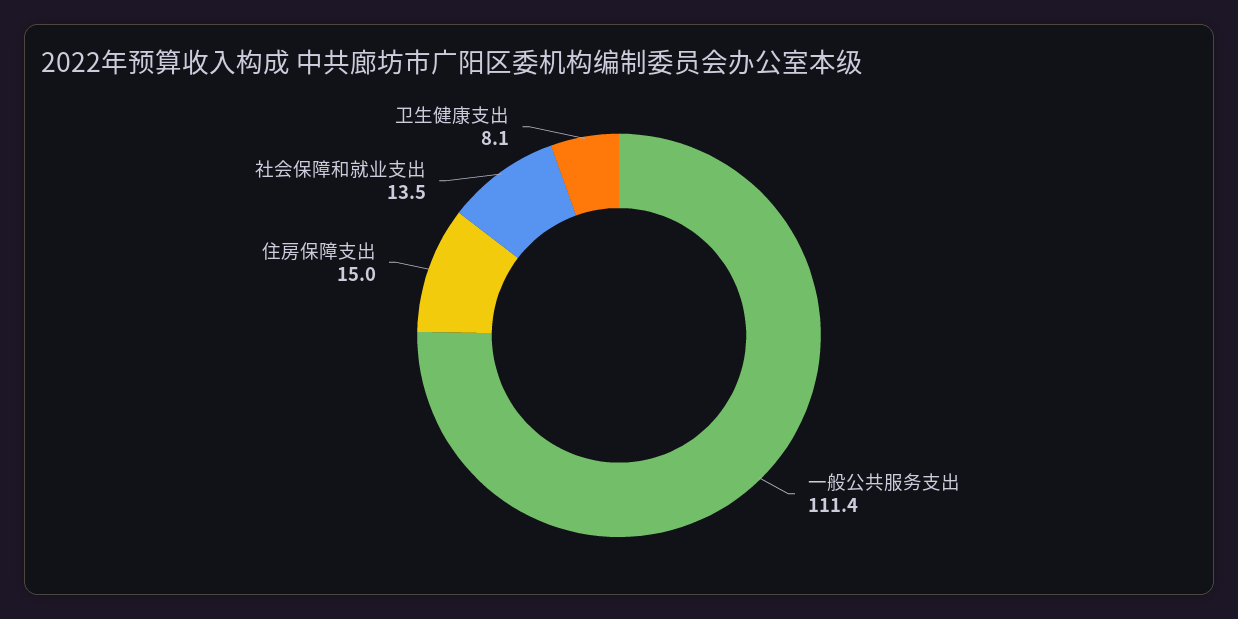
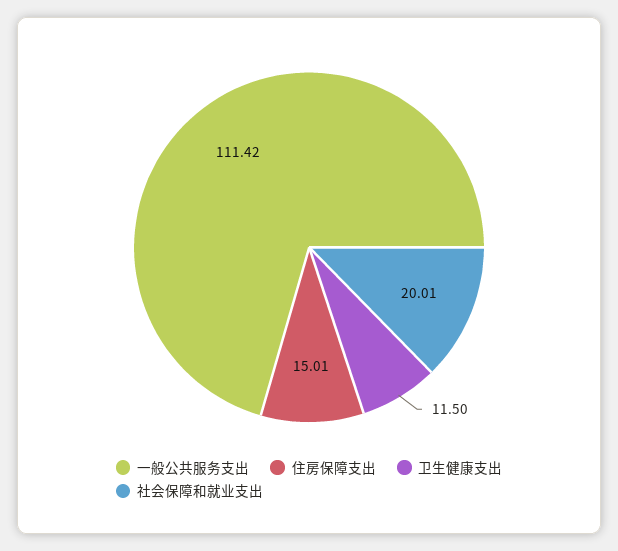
  {
    "一般公共服务支出": 111.42,
    "住房保障支出": 15.01,
-   "社会保障和就业支出": 13.5,
+   "社会保障和就业支出": 20.01,
-   "卫生健康支出": 8.1
+   "卫生健康支出": 11.5
  }

